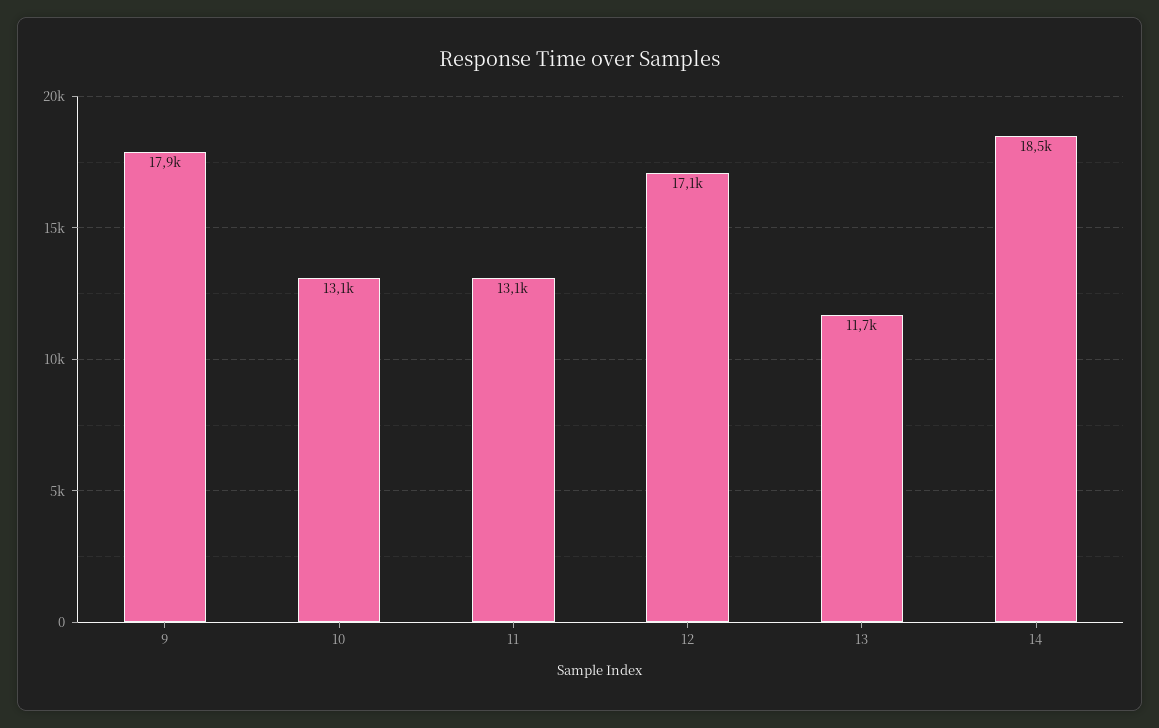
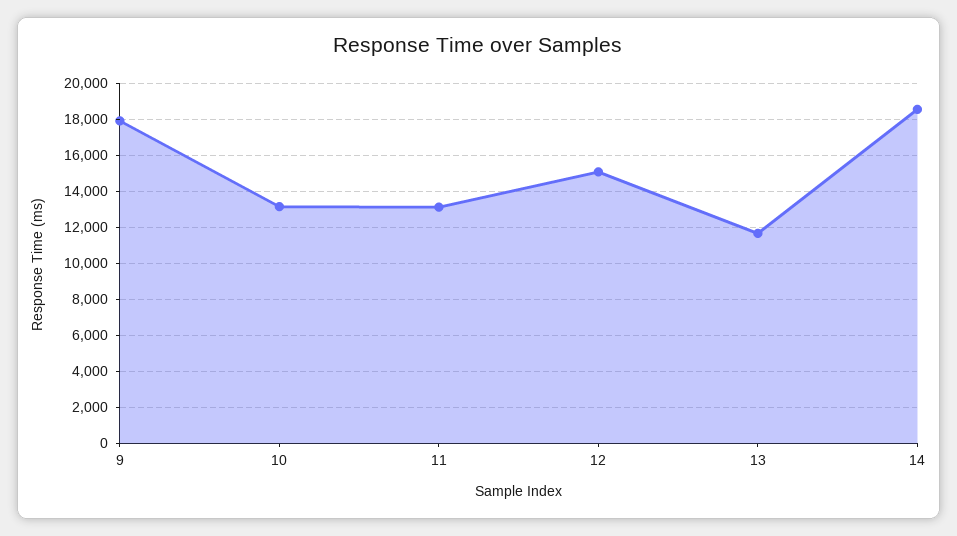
  {
    "9": 17900,
    "10": 13100,
    "11": 13100,
-   "12": 17100,
+   "12": 15000,
    "13": 11700,
    "14": 18500
  }

